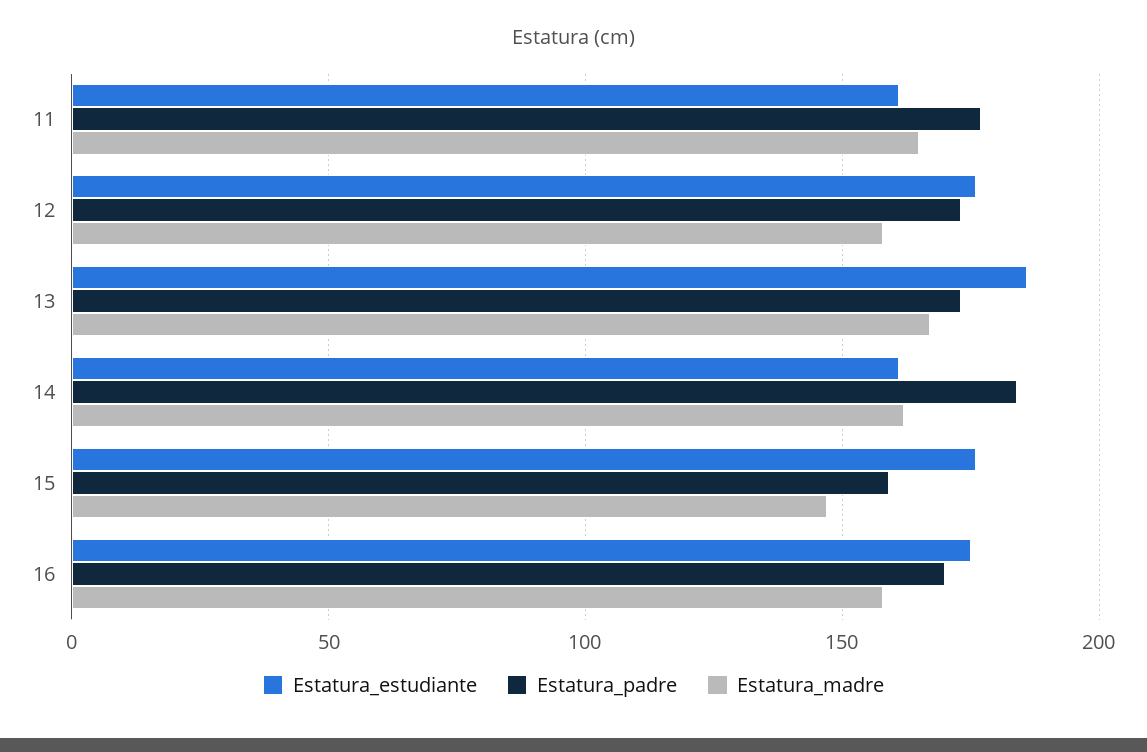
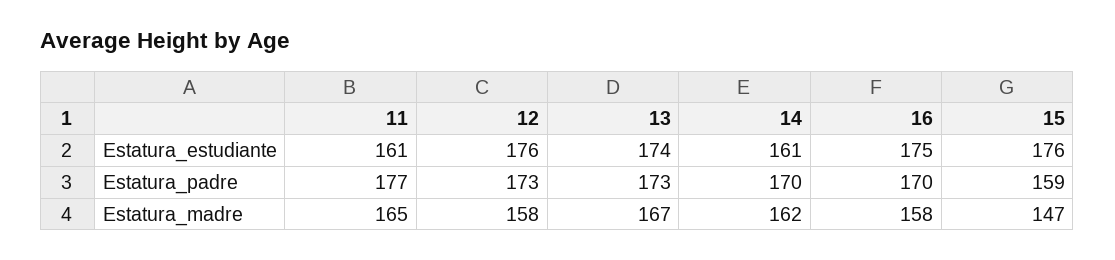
  {
    "Estatura_estudiante": {
      "11": 161,
      "12": 176,
-     "13": 185,
+     "13": 174,
      "14": 161,
      "15": 176,
      "16": 175
    },
    "Estatura_padre": {
      "11": 177,
      "12": 173,
      "13": 173,
-     "14": 185,
+     "14": 170,
      "15": 159,
      "16": 170
    },
    "Estatura_madre": {
      "11": 165,
      "12": 158,
      "13": 167,
      "14": 162,
      "15": 147,
      "16": 158
    }
  }

